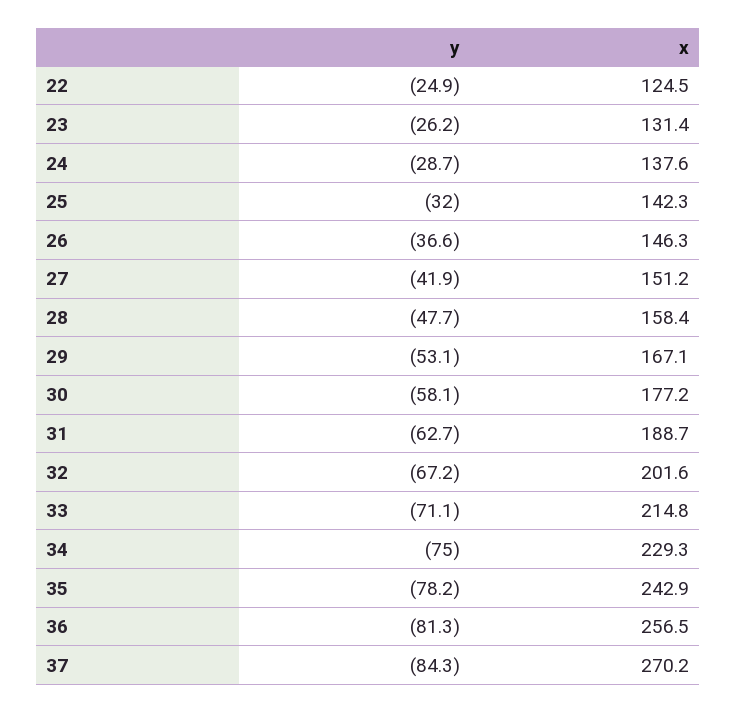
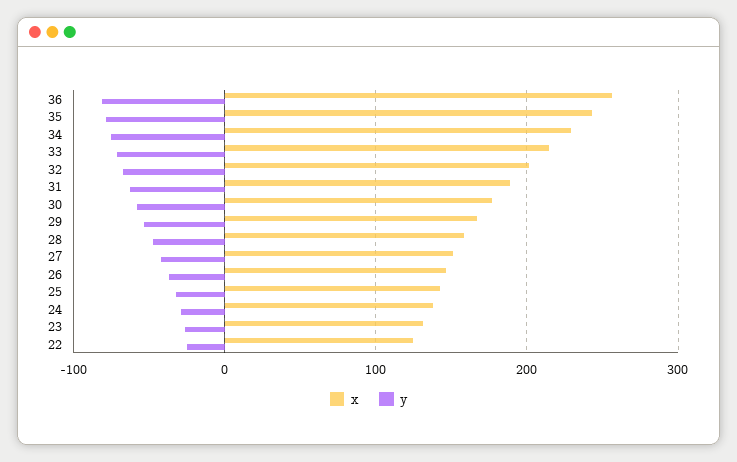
  {
    "y": {
      "22": -24.9,
      "23": -26.2,
      "24": -28.7,
      "25": -32,
      "26": -36.6,
      "27": -41.9,
      "28": -47.7,
      "29": -53.1,
      "30": -58.1,
      "31": -62.7,
      "32": -67.2,
      "33": -71.1,
      "34": -75,
      "35": -78.2,
-     "36": -81.3,
+     "36": -81.3
-     "37": -84.3
    },
    "x": {
      "22": 124.5,
      "23": 131.4,
      "24": 137.6,
      "25": 142.3,
      "26": 146.3,
      "27": 151.2,
      "28": 158.4,
      "29": 167.1,
      "30": 177.2,
      "31": 188.7,
      "32": 201.6,
      "33": 214.8,
      "34": 229.3,
      "35": 242.9,
-     "36": 256.5,
+     "36": 256.5
-     "37": 270.2
    }
  }

